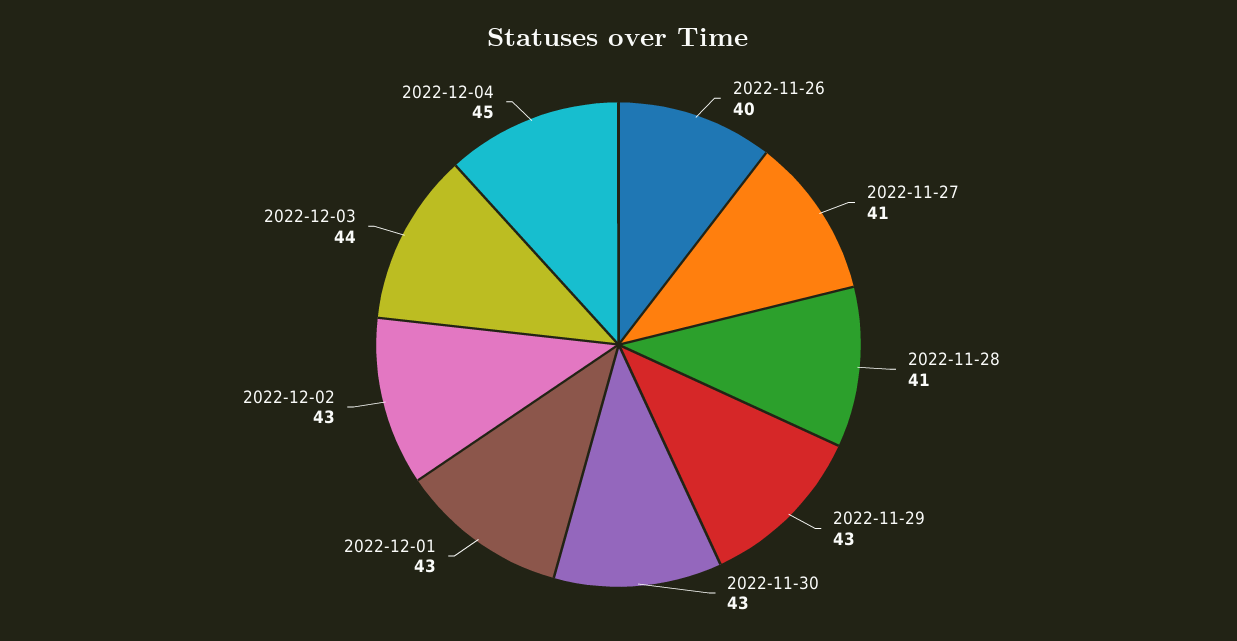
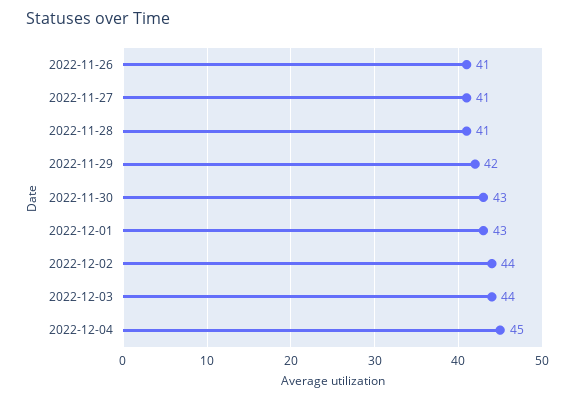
  {
-   "2022-11-26": 40,
+   "2022-11-26": 41,
    "2022-11-27": 41,
    "2022-11-28": 41,
-   "2022-11-29": 43,
+   "2022-11-29": 42,
    "2022-11-30": 43,
    "2022-12-01": 43,
-   "2022-12-02": 43,
+   "2022-12-02": 44,
    "2022-12-03": 44,
    "2022-12-04": 45
  }

